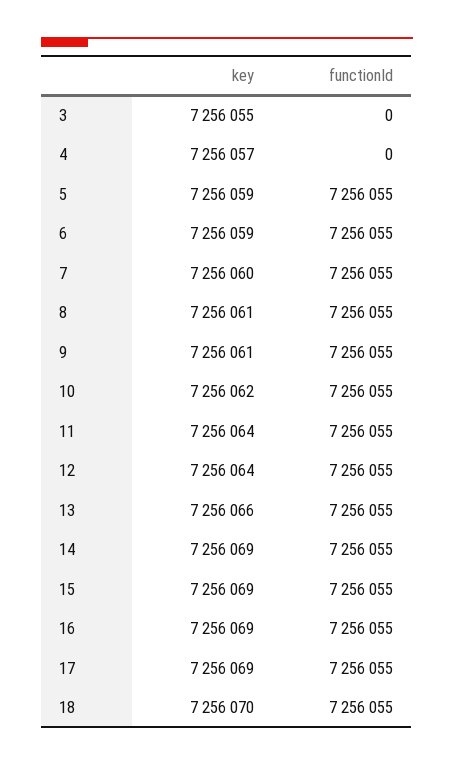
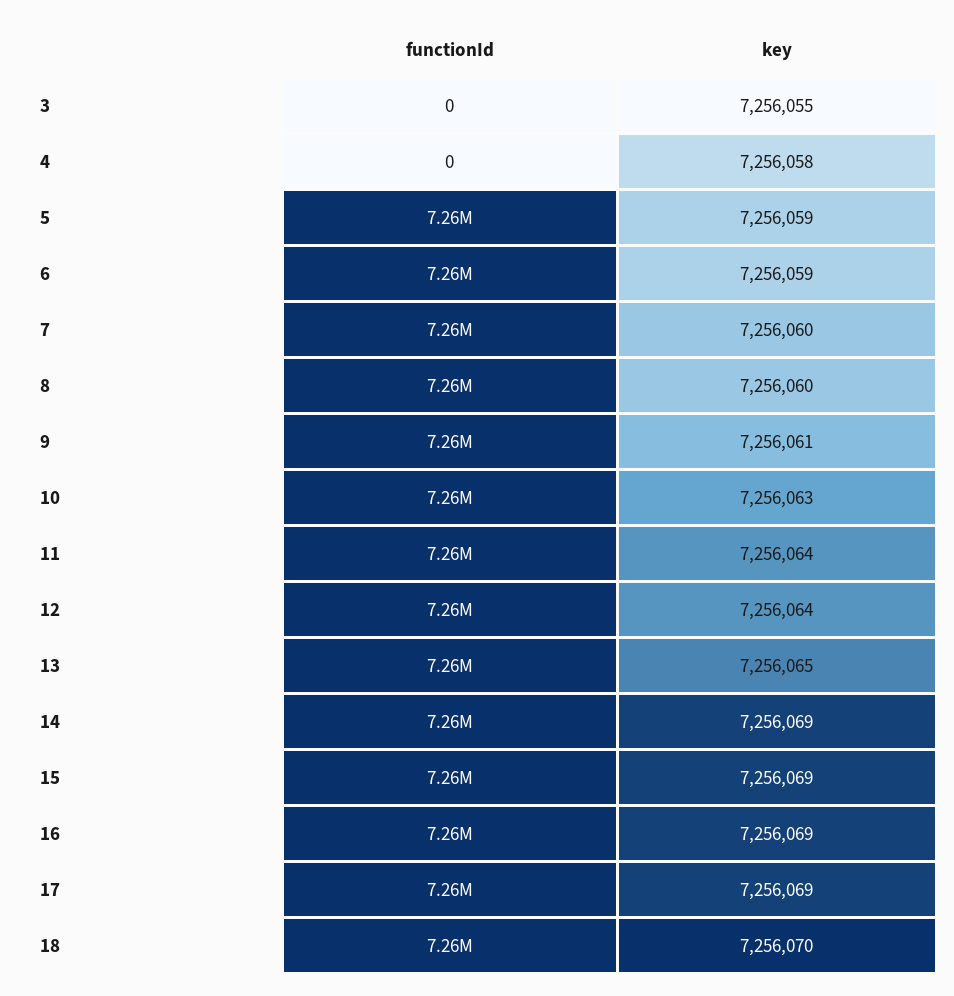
  {
    "key": {
      "3": 7256055,
-     "4": 7256057,
+     "4": 7256058,
      "5": 7256059,
      "6": 7256059,
      "7": 7256060,
-     "8": 7256061,
+     "8": 7256060,
      "9": 7256061,
-     "10": 7256062,
+     "10": 7256063,
      "11": 7256064,
      "12": 7256064,
-     "13": 7256066,
+     "13": 7256065,
      "14": 7256069,
      "15": 7256069,
      "16": 7256069,
      "17": 7256069,
      "18": 7256070
    },
    "functionId": {
      "3": 0,
      "4": 0,
      "5": 7256055,
      "6": 7256055,
      "7": 7256055,
      "8": 7256055,
      "9": 7256055,
      "10": 7256055,
      "11": 7256055,
      "12": 7256055,
      "13": 7256055,
      "14": 7256055,
      "15": 7256055,
      "16": 7256055,
      "17": 7256055,
      "18": 7256055
    }
  }

